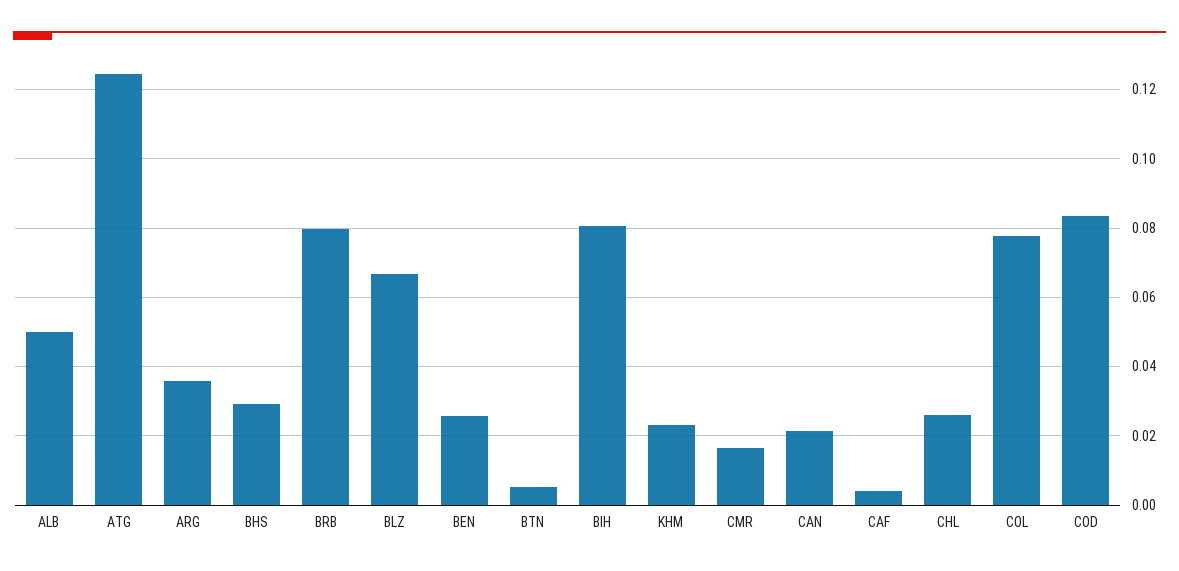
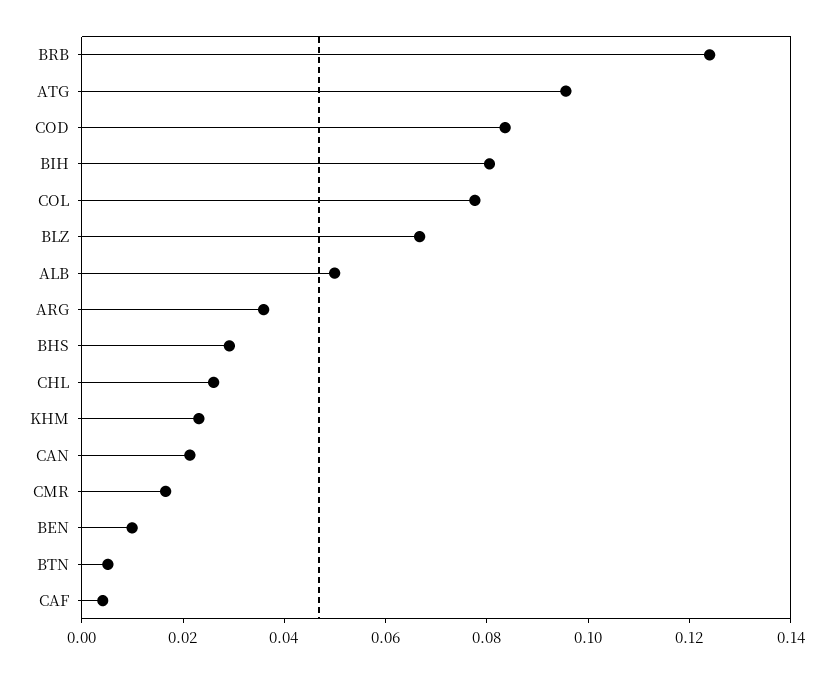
  {
    "ALB": 0.05,
-   "ATG": 0.124,
+   "ATG": 0.095,
    "ARG": 0.036,
    "BHS": 0.03,
-   "BRB": 0.08,
+   "BRB": 0.125,
    "BLZ": 0.066,
-   "BEN": 0.026,
+   "BEN": 0.01,
    "BTN": 0.006,
    "BIH": 0.08,
    "KHM": 0.024,
    "CMR": 0.016,
    "CAN": 0.022,
    "CAF": 0.004,
    "CHL": 0.026,
    "COL": 0.078,
    "COD": 0.084
  }

